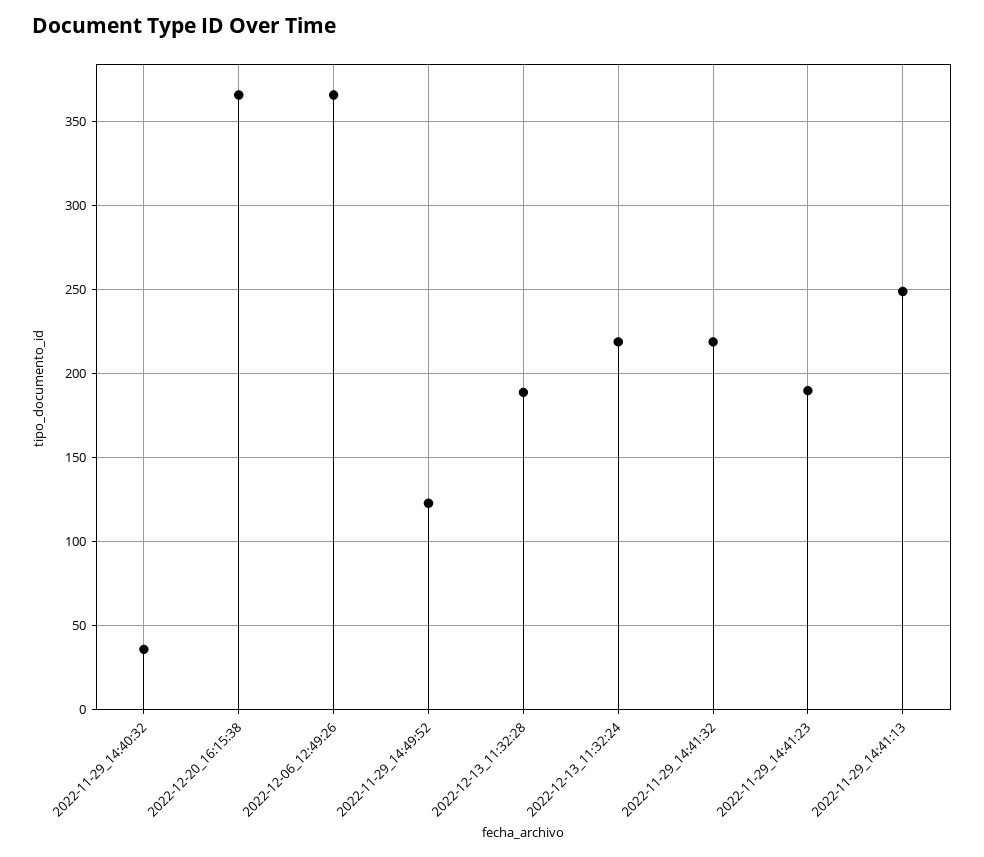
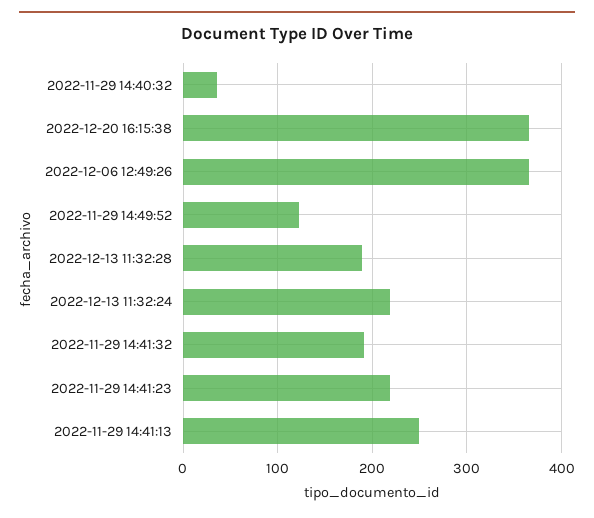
  {
    "2022-11-29_14:40:32": 35,
    "2022-12-20_16:15:38": 365,
    "2022-12-06_12:49:26": 365,
    "2022-11-29_14:49:52": 125,
    "2022-12-13_11:32:28": 190,
    "2022-12-13_11:32:24": 220,
-   "2022-11-29_14:41:32": 220,
+   "2022-11-29_14:41:32": 190,
-   "2022-11-29_14:41:23": 190,
+   "2022-11-29_14:41:23": 220,
    "2022-11-29_14:41:13": 250
  }

